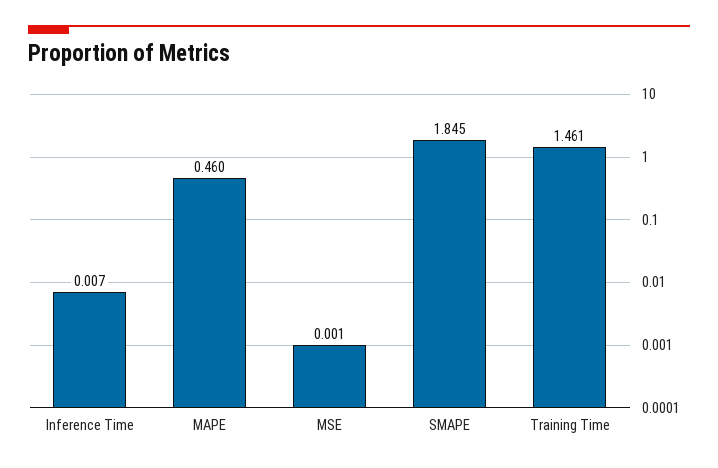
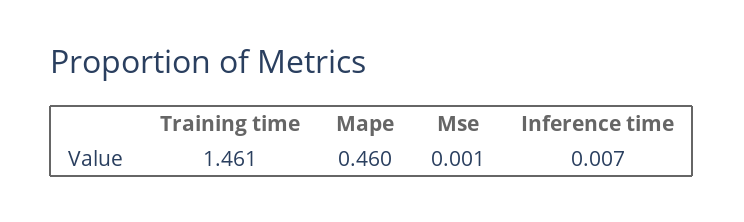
  {
    "Inference Time": 0.007,
    "MAPE": 0.46,
    "MSE": 0.001,
-   "SMAPE": 1.845,
    "Training Time": 1.461
  }

